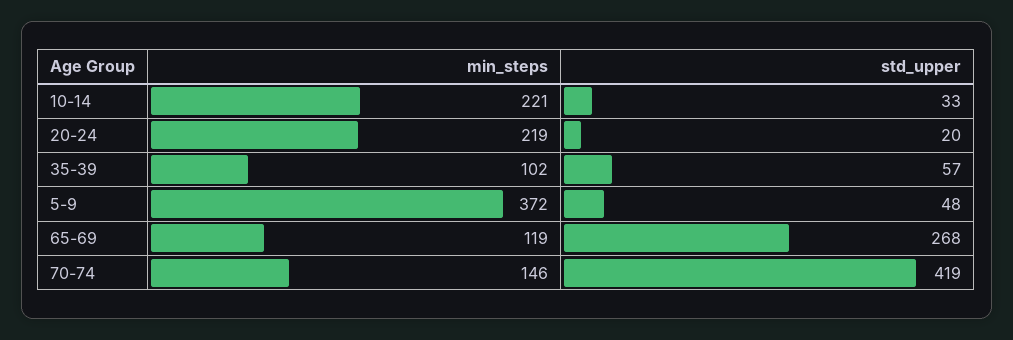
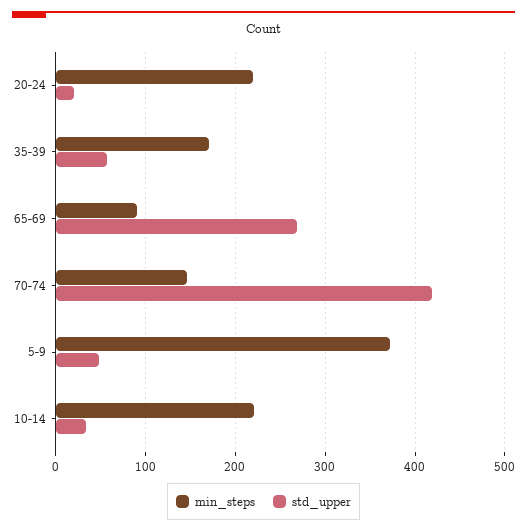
  {
    "min_steps": {
      "10-14": 221,
      "20-24": 219,
-     "35-39": 102,
+     "35-39": 170,
      "5-9": 372,
-     "65-69": 119,
+     "65-69": 90,
      "70-74": 146
    },
    "std_upper": {
      "10-14": 33,
      "20-24": 20,
      "35-39": 57,
      "5-9": 48,
      "65-69": 268,
      "70-74": 419
    }
  }

